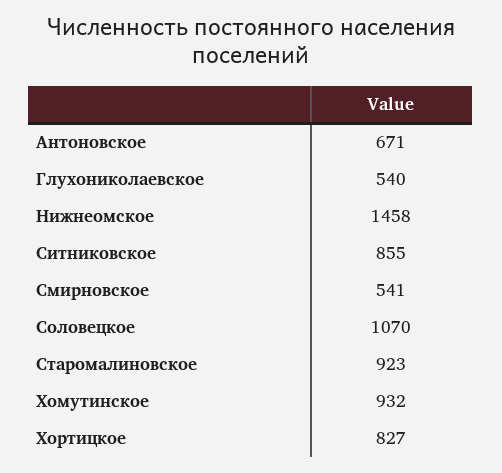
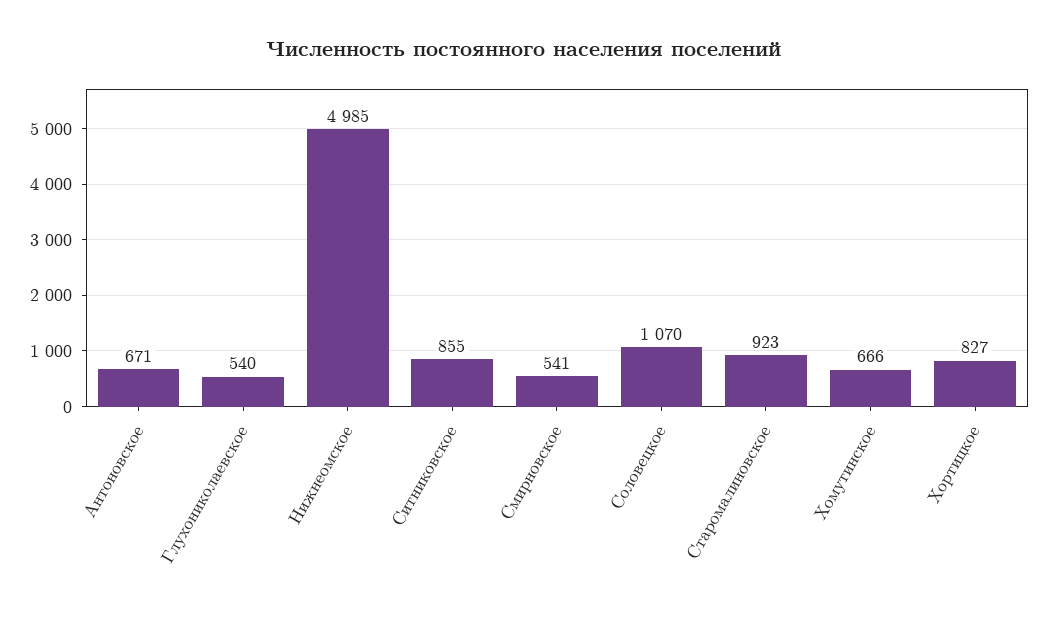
  {
    "Антоновское": 671,
    "Глухониколаевское": 540,
-   "Нижнеомское": 1458,
+   "Нижнеомское": 4985,
    "Ситниковское": 855,
    "Смирновское": 541,
    "Соловецкое": 1070,
    "Старомалиновское": 923,
-   "Хомутинское": 932,
+   "Хомутинское": 666,
    "Хортицкое": 827
  }

